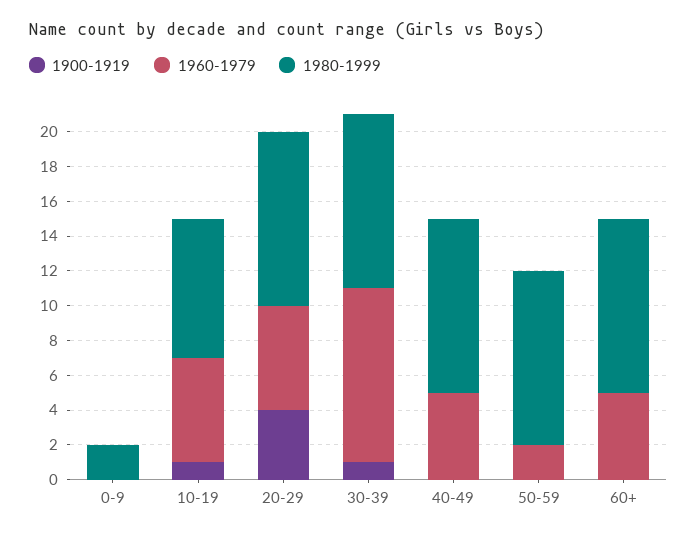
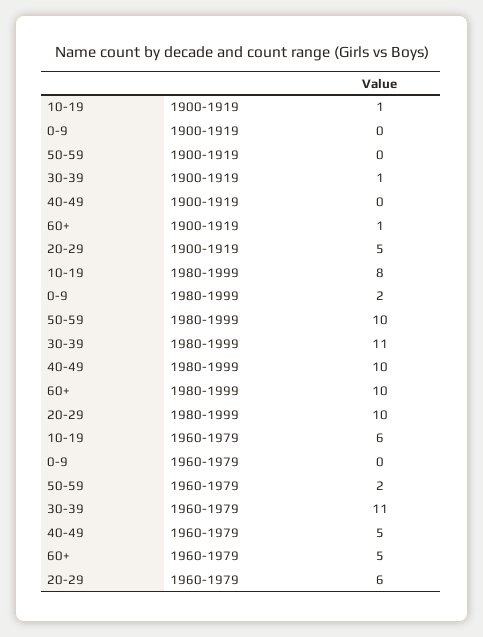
  {
    "1900-1919": {
      "0-9": 0,
      "10-19": 1,
-     "20-29": 4,
+     "20-29": 5,
      "30-39": 1,
      "40-49": 0,
      "50-59": 0,
-     "60+": 0
+     "60+": 1
    },
    "1960-1979": {
      "0-9": 0,
      "10-19": 6,
      "20-29": 6,
-     "30-39": 10,
+     "30-39": 11,
      "40-49": 5,
      "50-59": 2,
      "60+": 5
    },
    "1980-1999": {
      "0-9": 2,
      "10-19": 8,
      "20-29": 10,
-     "30-39": 10,
+     "30-39": 11,
      "40-49": 10,
      "50-59": 10,
      "60+": 10
    }
  }

